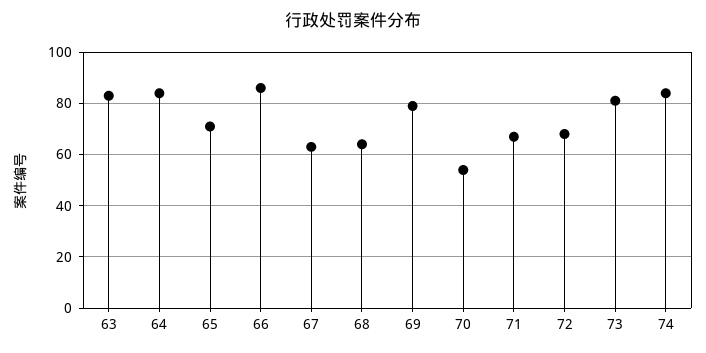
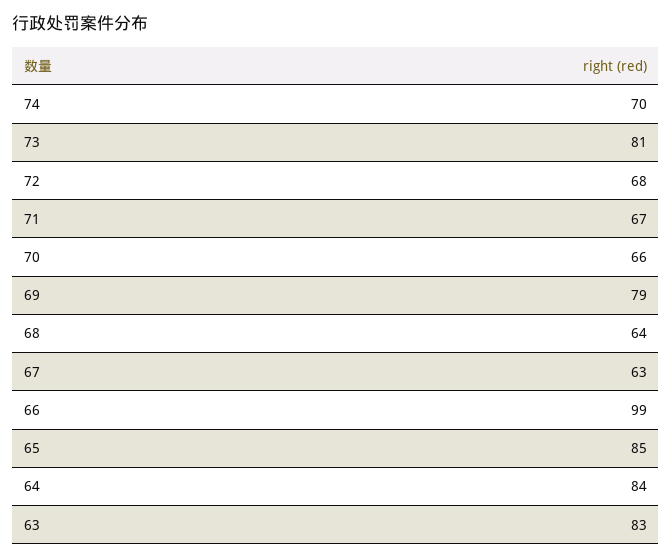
  {
    "63": 83,
    "64": 84,
-   "65": 70,
+   "65": 85,
-   "66": 85,
+   "66": 99,
    "67": 63,
    "68": 64,
    "69": 79,
-   "70": 55,
+   "70": 66,
    "71": 67,
    "72": 68,
    "73": 81,
-   "74": 85
+   "74": 70
  }

